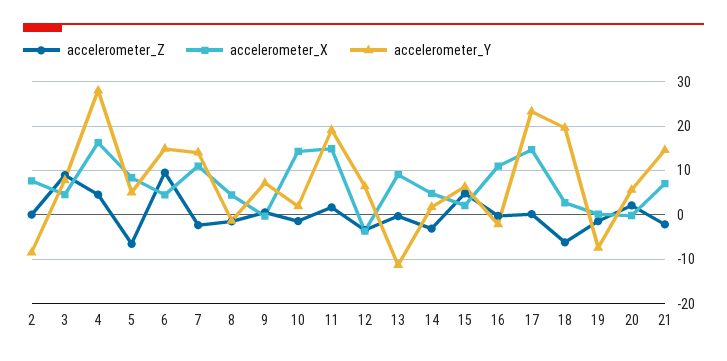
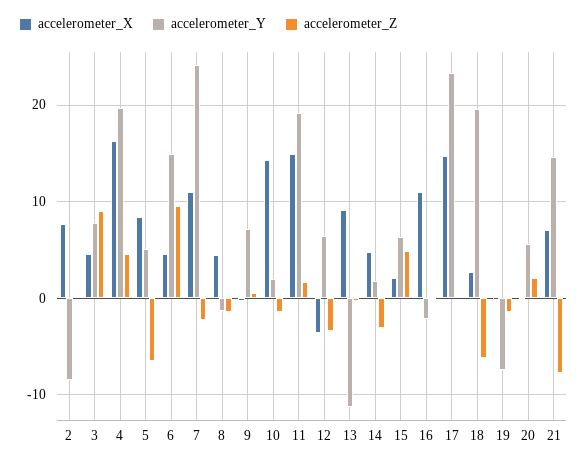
  {
    "accelerometer_Z": {
      "2": 0,
      "3": 9,
      "4": 5,
      "5": -7,
      "6": 10,
      "7": -2,
      "8": -1,
      "9": 1,
      "10": -1,
      "11": 2,
      "12": -3,
      "13": 0,
      "14": -3,
      "15": 5,
      "16": 0,
      "17": 0,
      "18": -6,
      "19": -1,
      "20": 2,
-     "21": -2
+     "21": -8
    },
    "accelerometer_X": {
      "2": 8,
      "3": 5,
      "4": 16,
      "5": 8,
      "6": 5,
      "7": 11,
      "8": 4,
      "9": 0,
      "10": 14,
      "11": 15,
      "12": -4,
      "13": 9,
      "14": 5,
      "15": 2,
      "16": 11,
      "17": 15,
      "18": 3,
      "19": 0,
      "20": 0,
      "21": 7
    },
    "accelerometer_Y": {
      "2": -8,
      "3": 8,
-     "4": 28,
+     "4": 20,
      "5": 5,
      "6": 15,
-     "7": 14,
+     "7": 24,
      "8": -1,
      "9": 7,
      "10": 2,
      "11": 19,
      "12": 6,
      "13": -11,
      "14": 2,
      "15": 6,
      "16": -2,
      "17": 23,
      "18": 20,
      "19": -7,
      "20": 6,
      "21": 15
    }
  }

